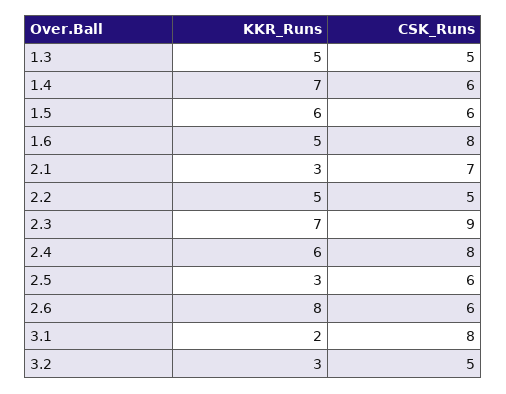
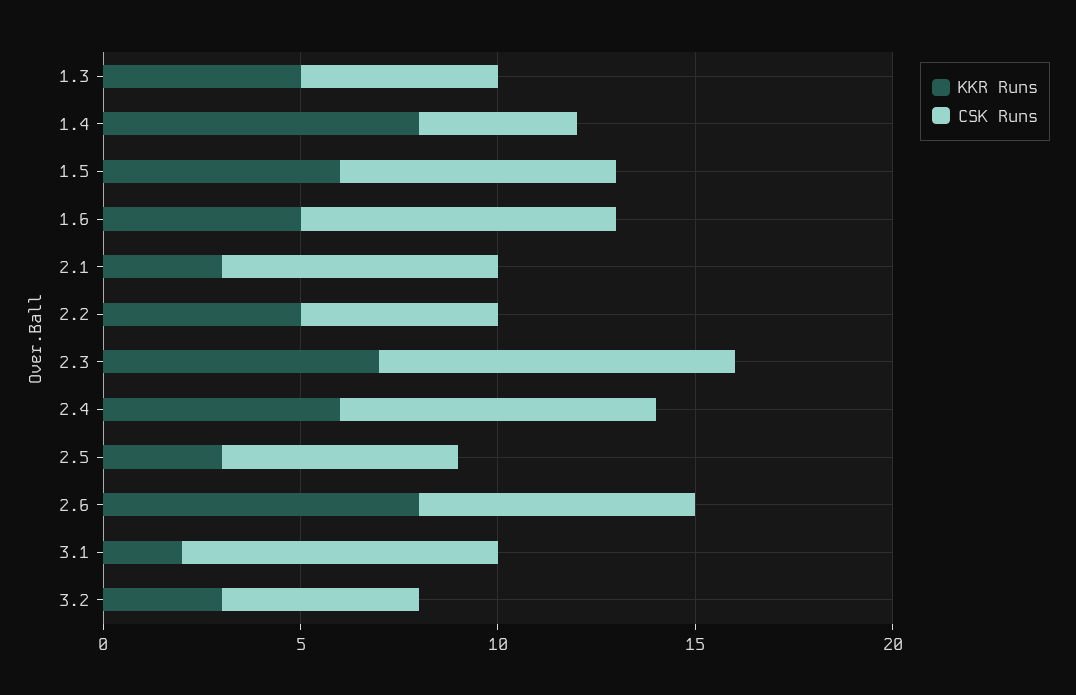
  {
    "KKR_Runs": {
      "1.3": 5,
-     "1.4": 7,
+     "1.4": 8,
      "1.5": 6,
      "1.6": 5,
      "2.1": 3,
      "2.2": 5,
      "2.3": 7,
      "2.4": 6,
      "2.5": 3,
      "2.6": 8,
      "3.1": 2,
      "3.2": 3
    },
    "CSK_Runs": {
      "1.3": 5,
-     "1.4": 6,
+     "1.4": 4,
-     "1.5": 6,
+     "1.5": 7,
      "1.6": 8,
      "2.1": 7,
      "2.2": 5,
      "2.3": 9,
      "2.4": 8,
      "2.5": 6,
-     "2.6": 6,
+     "2.6": 7,
      "3.1": 8,
      "3.2": 5
    }
  }

